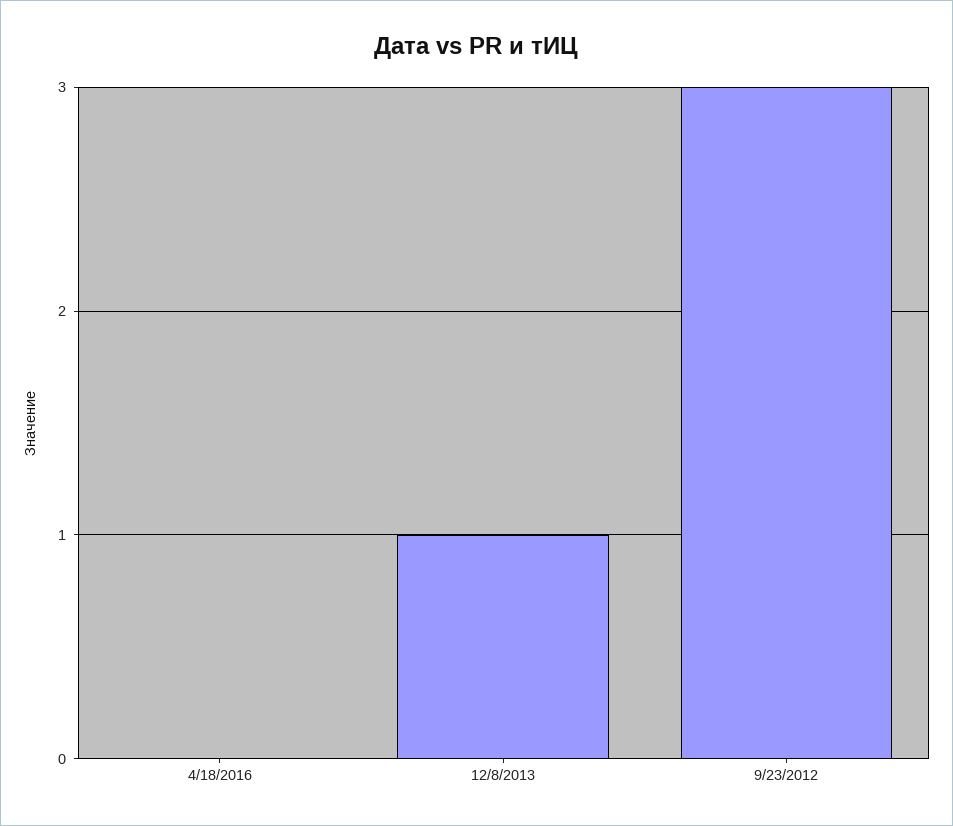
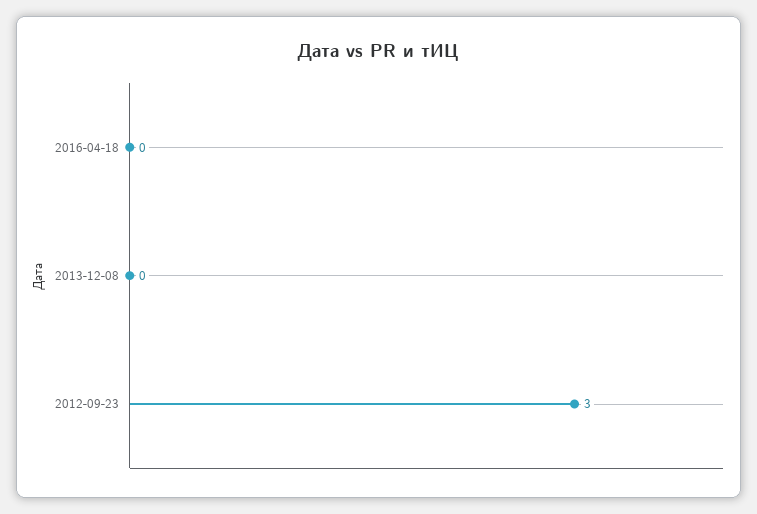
  {
    "4/18/2016": 0,
-   "12/8/2013": 1,
+   "12/8/2013": 0,
    "9/23/2012": 3
  }

